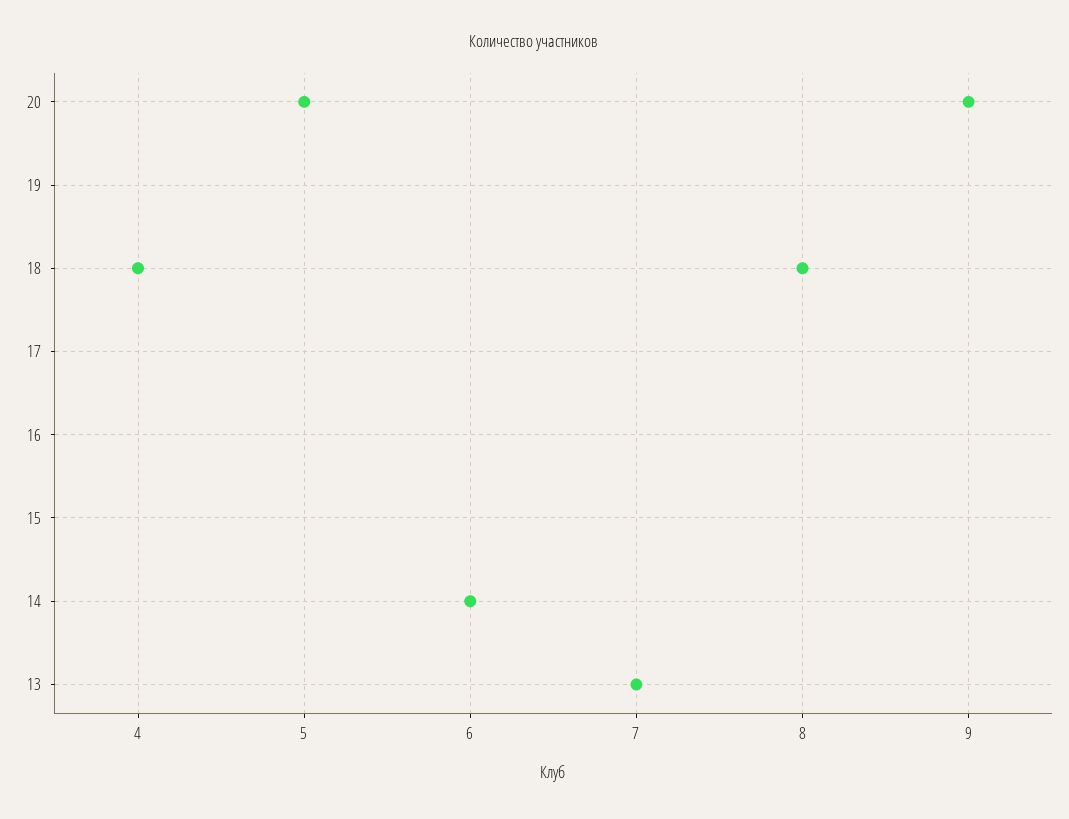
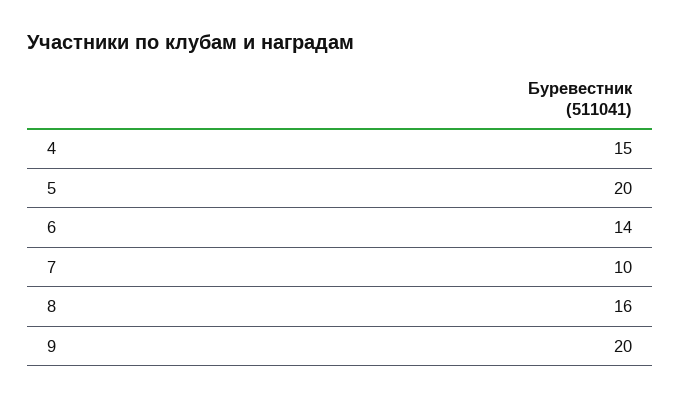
  {
-   "4": 18,
+   "4": 15,
    "5": 20,
    "6": 14,
-   "7": 13,
+   "7": 10,
-   "8": 18,
+   "8": 16,
    "9": 20
  }

